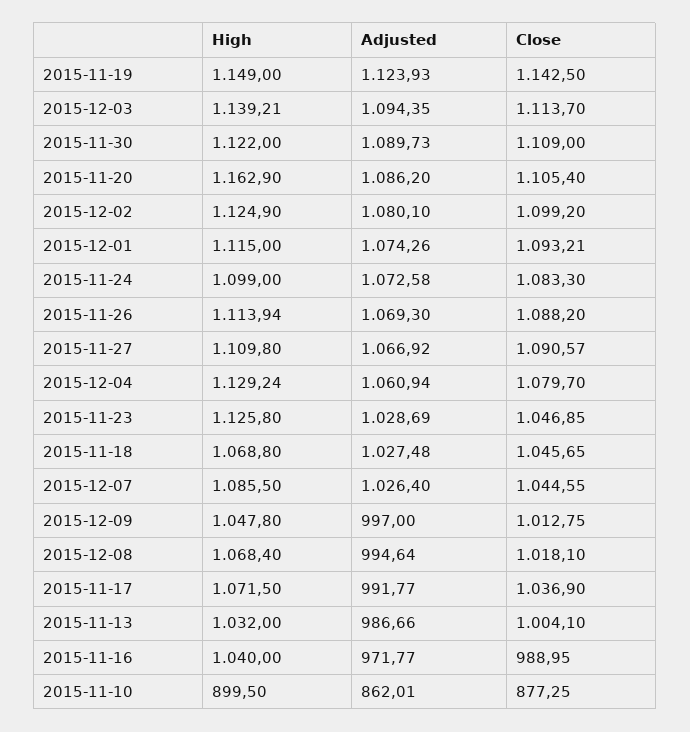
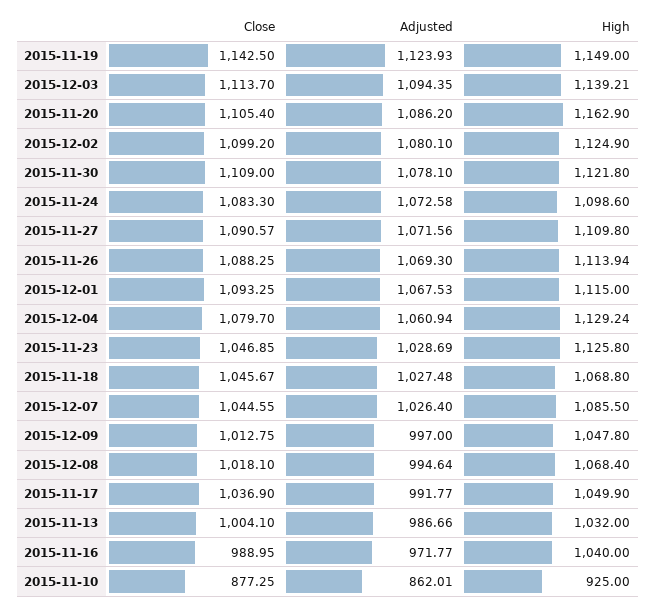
  {
    "High": {
      "2015-11-19": 1149,
      "2015-12-03": 1139.21,
-     "2015-11-30": 1122,
+     "2015-11-30": 1121.8,
      "2015-11-20": 1162.9,
      "2015-12-02": 1124.9,
      "2015-12-01": 1115,
-     "2015-11-24": 1099,
+     "2015-11-24": 1098.6,
      "2015-11-26": 1113.94,
      "2015-11-27": 1109.8,
      "2015-12-04": 1129.24,
      "2015-11-23": 1125.8,
      "2015-11-18": 1068.8,
      "2015-12-07": 1085.5,
      "2015-12-09": 1047.8,
      "2015-12-08": 1068.4,
-     "2015-11-17": 1071.5,
+     "2015-11-17": 1049.9,
      "2015-11-13": 1032,
      "2015-11-16": 1040,
-     "2015-11-10": 899.5
+     "2015-11-10": 925
    },
    "Adjusted": {
      "2015-11-19": 1123.93,
      "2015-12-03": 1094.35,
-     "2015-11-30": 1089.73,
+     "2015-11-30": 1078.1,
      "2015-11-20": 1086.2,
      "2015-12-02": 1080.1,
-     "2015-12-01": 1074.26,
+     "2015-12-01": 1067.53,
      "2015-11-24": 1072.58,
      "2015-11-26": 1069.3,
-     "2015-11-27": 1066.92,
+     "2015-11-27": 1071.56,
      "2015-12-04": 1060.94,
      "2015-11-23": 1028.69,
      "2015-11-18": 1027.48,
      "2015-12-07": 1026.4,
      "2015-12-09": 997,
      "2015-12-08": 994.64,
      "2015-11-17": 991.77,
      "2015-11-13": 986.66,
      "2015-11-16": 971.77,
      "2015-11-10": 862.01
    },
    "Close": {
      "2015-11-19": 1142.5,
      "2015-12-03": 1113.7,
      "2015-11-30": 1109,
      "2015-11-20": 1105.4,
      "2015-12-02": 1099.2,
-     "2015-12-01": 1093.21,
+     "2015-12-01": 1093.25,
      "2015-11-24": 1083.3,
-     "2015-11-26": 1088.2,
+     "2015-11-26": 1088.25,
      "2015-11-27": 1090.57,
      "2015-12-04": 1079.7,
      "2015-11-23": 1046.85,
-     "2015-11-18": 1045.65,
+     "2015-11-18": 1045.67,
      "2015-12-07": 1044.55,
      "2015-12-09": 1012.75,
      "2015-12-08": 1018.1,
      "2015-11-17": 1036.9,
      "2015-11-13": 1004.1,
      "2015-11-16": 988.95,
      "2015-11-10": 877.25
    }
  }

